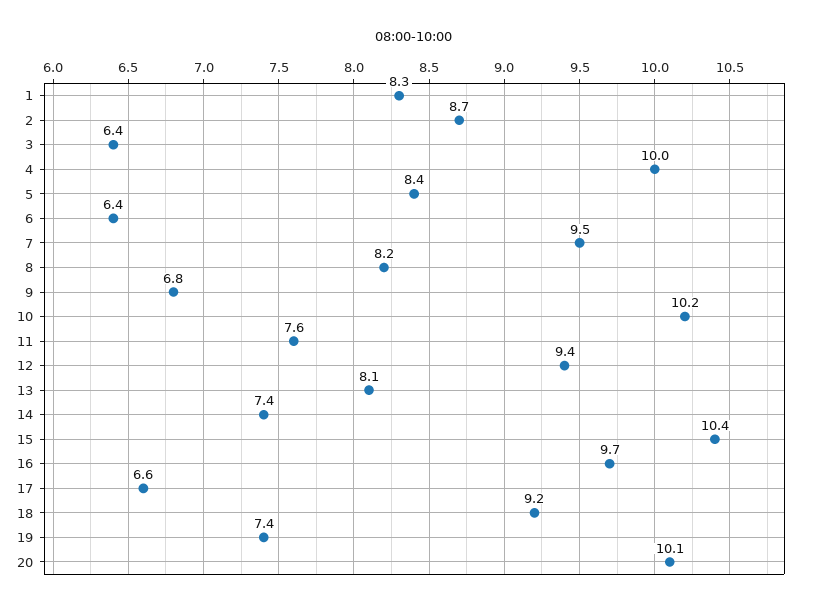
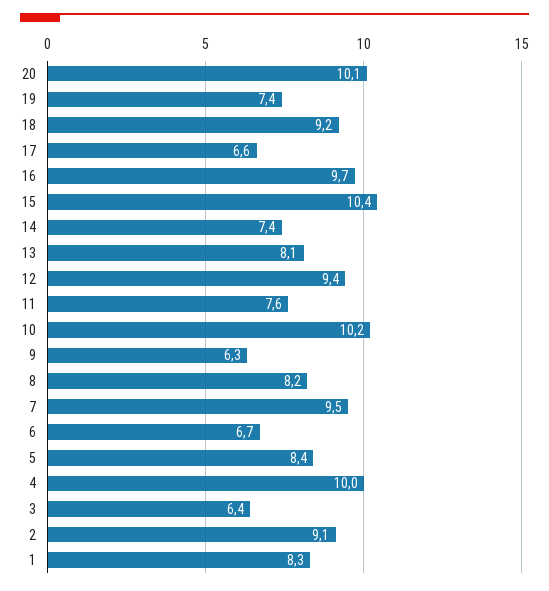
  {
    "1": 8.3,
-   "2": 8.7,
+   "2": 9.1,
    "3": 6.4,
    "4": 10,
    "5": 8.4,
-   "6": 6.4,
+   "6": 6.7,
    "7": 9.5,
    "8": 8.2,
-   "9": 6.8,
+   "9": 6.3,
    "10": 10.2,
    "11": 7.6,
    "12": 9.4,
    "13": 8.1,
    "14": 7.4,
    "15": 10.4,
    "16": 9.7,
    "17": 6.6,
    "18": 9.2,
    "19": 7.4,
    "20": 10.1
  }

